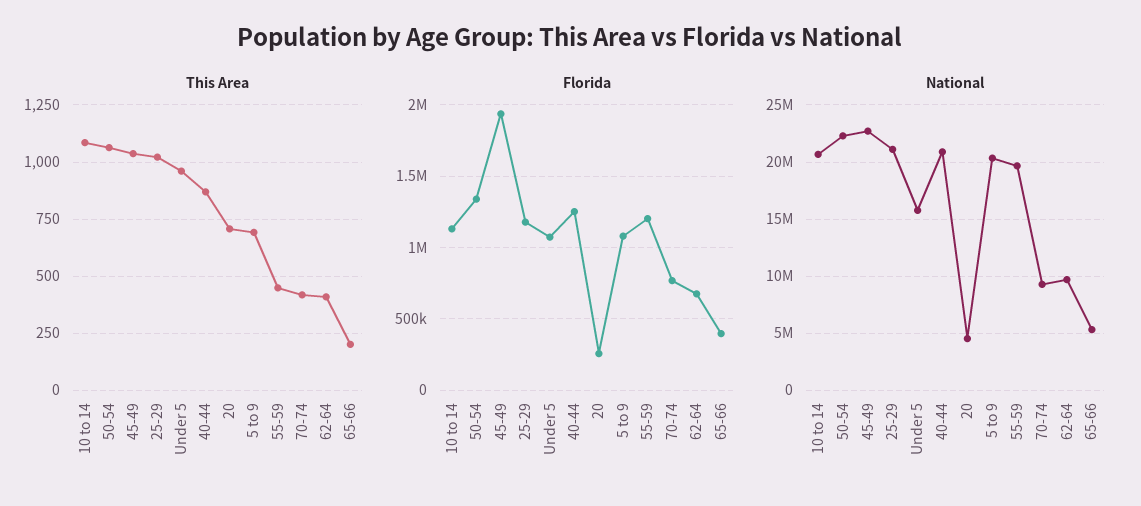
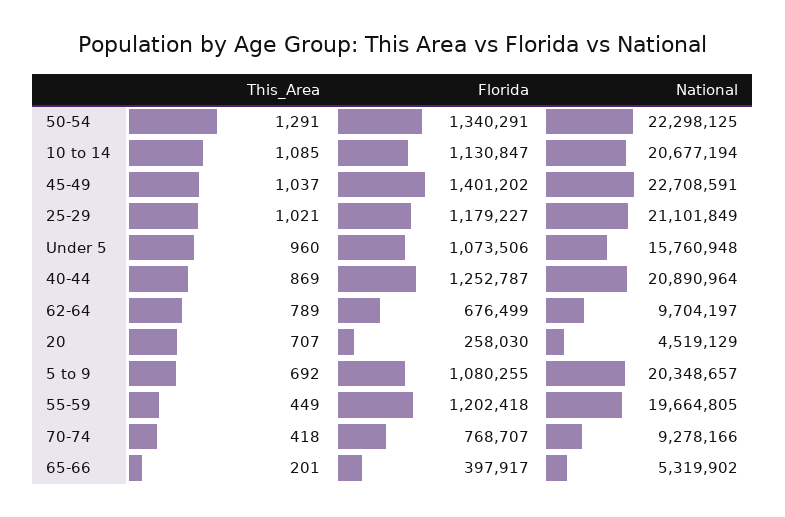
  {
    "This Area": {
      "10 to 14": 1085,
-     "50-54": 1050,
+     "50-54": 1291,
      "45-49": 1037,
      "25-29": 1021,
      "Under 5": 960,
      "40-44": 869,
      "20": 707,
      "5 to 9": 692,
      "55-59": 449,
      "70-74": 418,
-     "62-64": 400,
+     "62-64": 789,
      "65-66": 201
    },
    "Florida": {
      "10 to 14": 1130847,
      "50-54": 1340291,
-     "45-49": 1950000,
+     "45-49": 1401202,
      "25-29": 1179227,
      "Under 5": 1073506,
      "40-44": 1252787,
      "20": 258030,
      "5 to 9": 1080255,
      "55-59": 1202418,
      "70-74": 768707,
      "62-64": 676499,
      "65-66": 397917
    },
    "National": {
      "10 to 14": 20677194,
      "50-54": 22298125,
      "45-49": 22708591,
      "25-29": 21101849,
      "Under 5": 15760948,
      "40-44": 20890964,
      "20": 4519129,
      "5 to 9": 20348657,
      "55-59": 19664805,
      "70-74": 9278166,
      "62-64": 9704197,
      "65-66": 5319902
    }
  }

